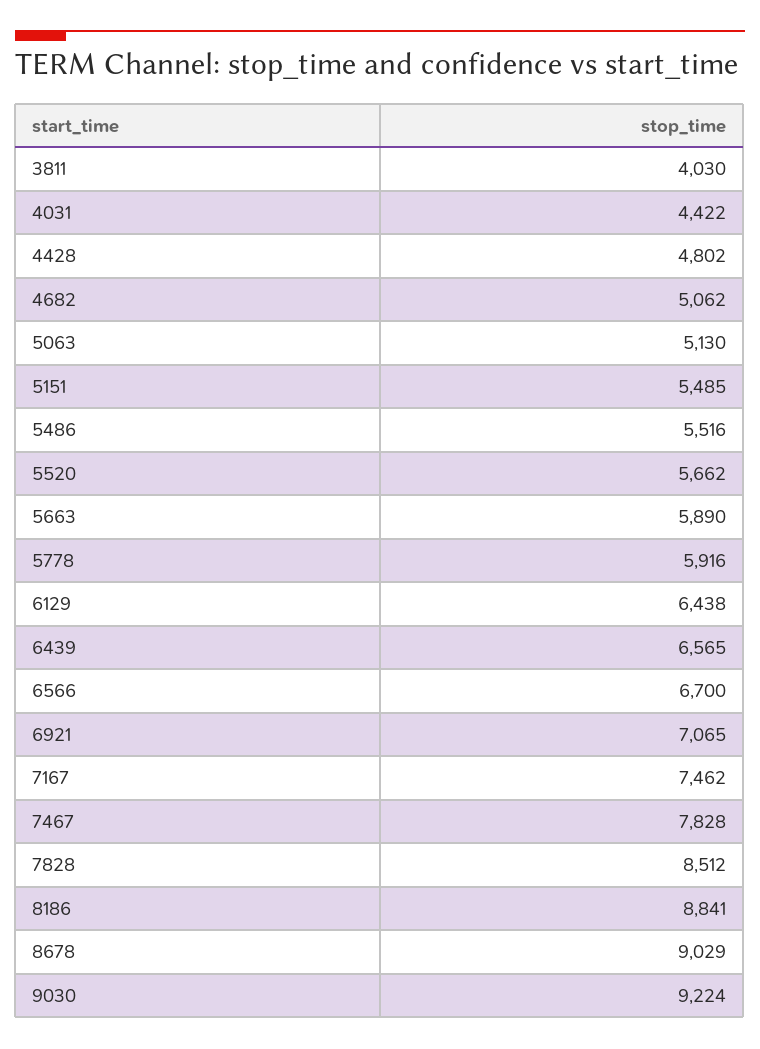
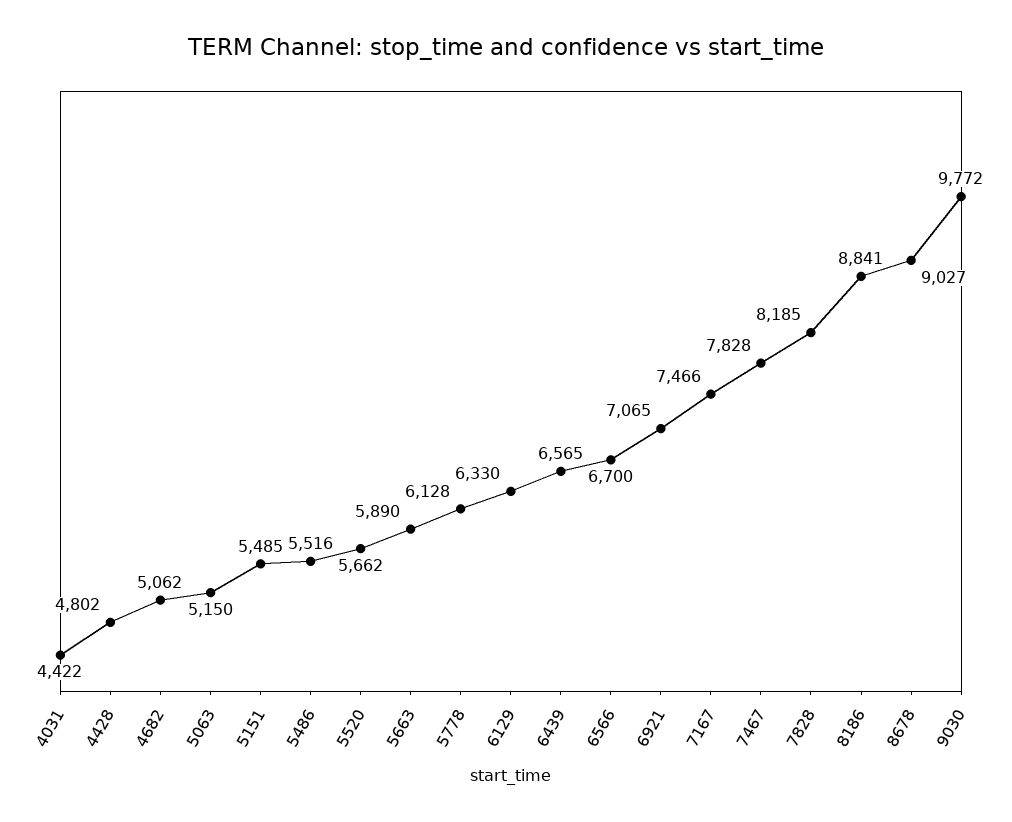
  {
-   "3811": 4030,
    "4031": 4422,
    "4428": 4802,
    "4682": 5062,
-   "5063": 5130,
+   "5063": 5150,
    "5151": 5485,
    "5486": 5516,
    "5520": 5662,
    "5663": 5890,
-   "5778": 5916,
+   "5778": 6128,
-   "6129": 6438,
+   "6129": 6330,
    "6439": 6565,
    "6566": 6700,
    "6921": 7065,
-   "7167": 7462,
+   "7167": 7466,
    "7467": 7828,
-   "7828": 8512,
+   "7828": 8185,
    "8186": 8841,
-   "8678": 9029,
+   "8678": 9027,
-   "9030": 9224
+   "9030": 9772
  }

